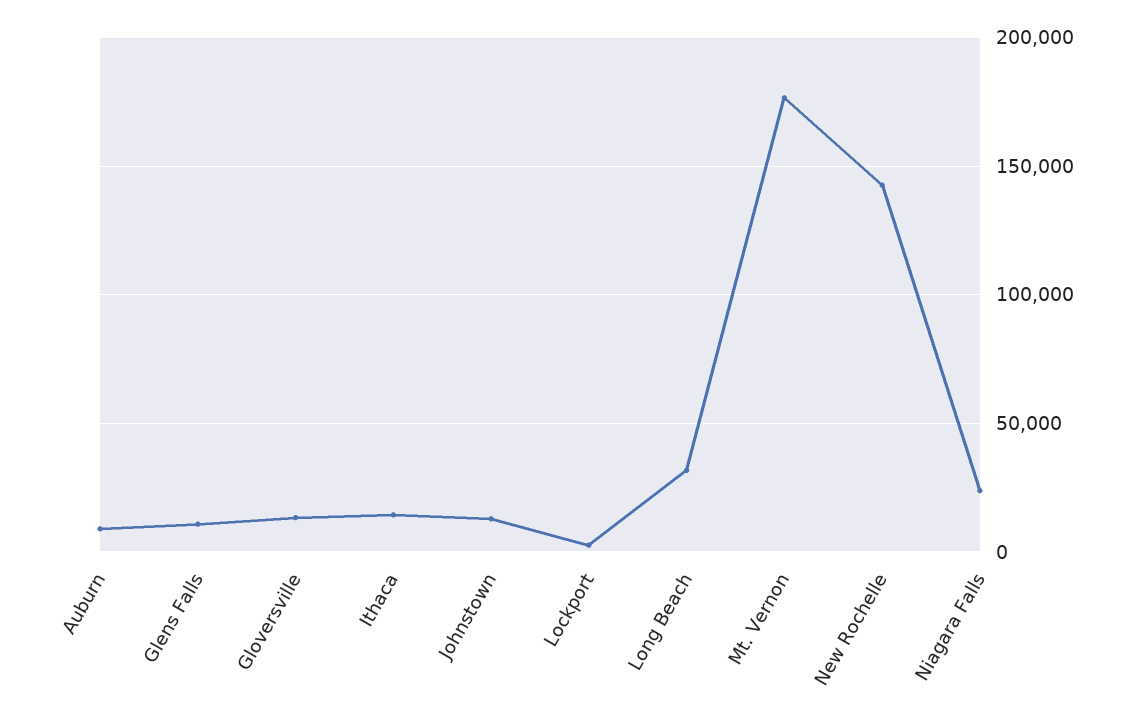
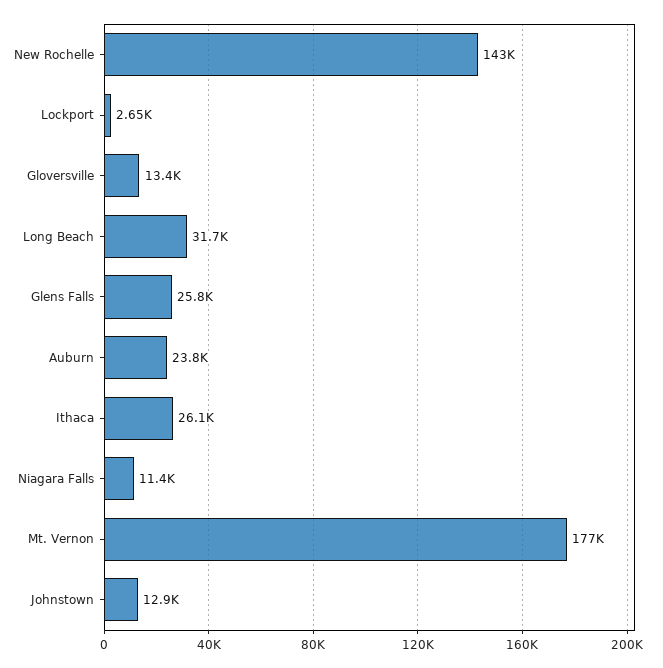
  {
-   "Auburn": 10000,
+   "Auburn": 23800,
-   "Glens Falls": 10000,
+   "Glens Falls": 25800,
    "Gloversville": 13400,
-   "Ithaca": 15000,
+   "Ithaca": 26100,
    "Johnstown": 12900,
    "Lockport": 2650,
    "Long Beach": 31700,
    "Mt. Vernon": 177000,
    "New Rochelle": 143000,
-   "Niagara Falls": 25000
+   "Niagara Falls": 11400
  }

